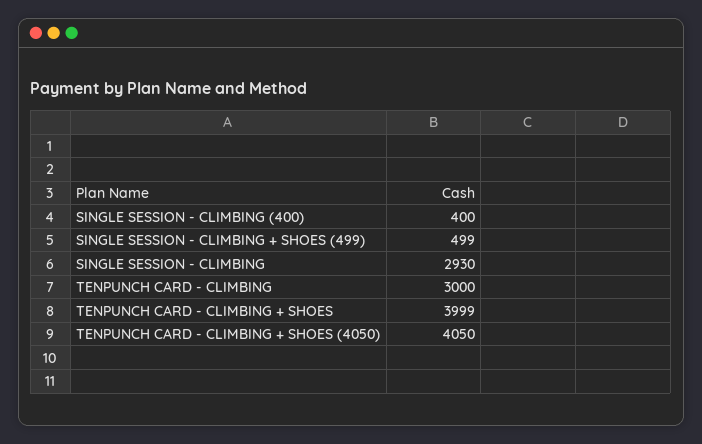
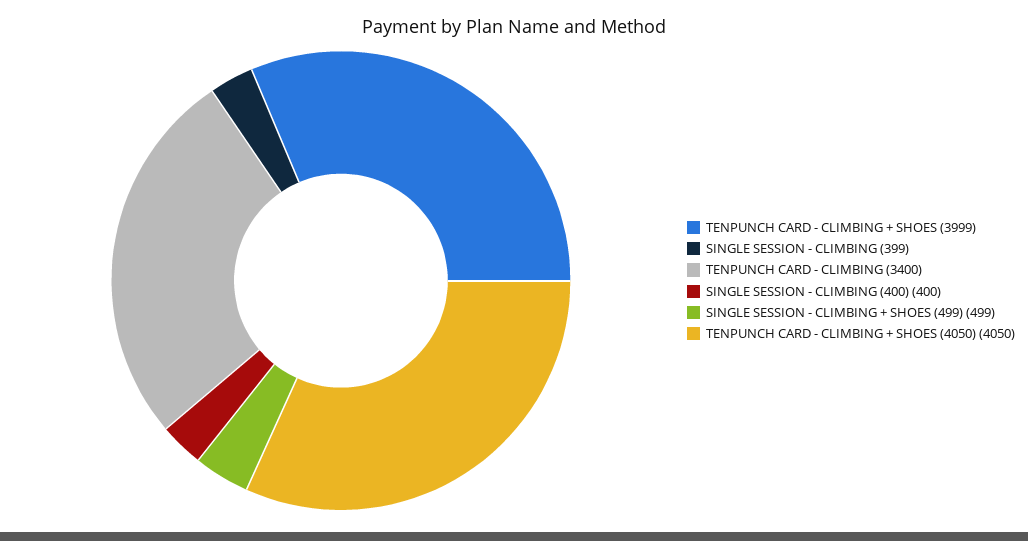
  {
    "SINGLE SESSION - CLIMBING (400)": 400,
    "SINGLE SESSION - CLIMBING + SHOES (499)": 499,
-   "SINGLE SESSION - CLIMBING": 2930,
+   "SINGLE SESSION - CLIMBING": 399,
-   "TENPUNCH CARD - CLIMBING": 3000,
+   "TENPUNCH CARD - CLIMBING": 3400,
    "TENPUNCH CARD - CLIMBING + SHOES": 3999,
    "TENPUNCH CARD - CLIMBING + SHOES (4050)": 4050
  }

